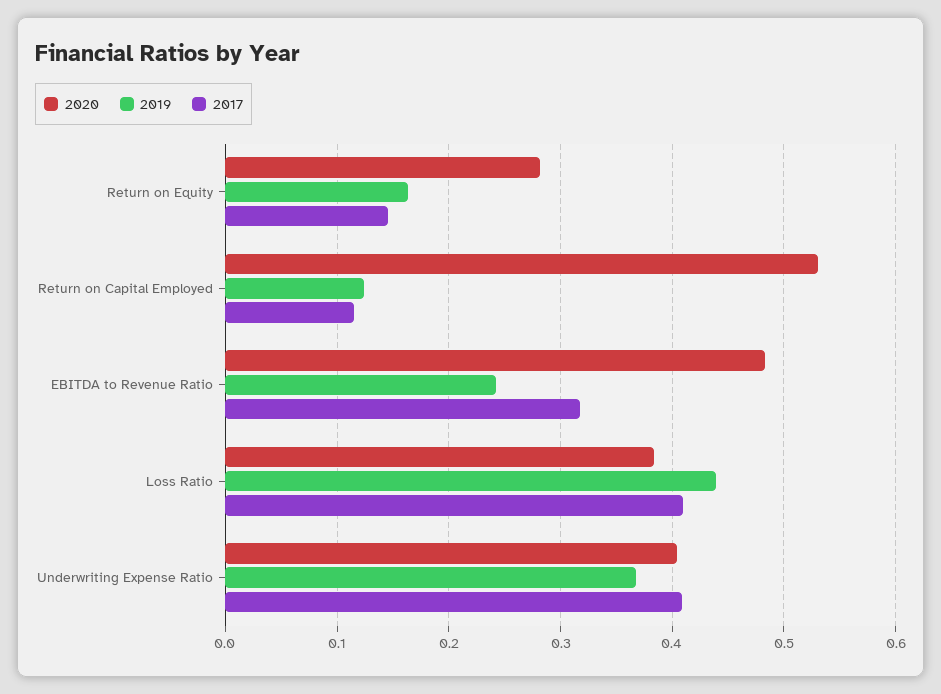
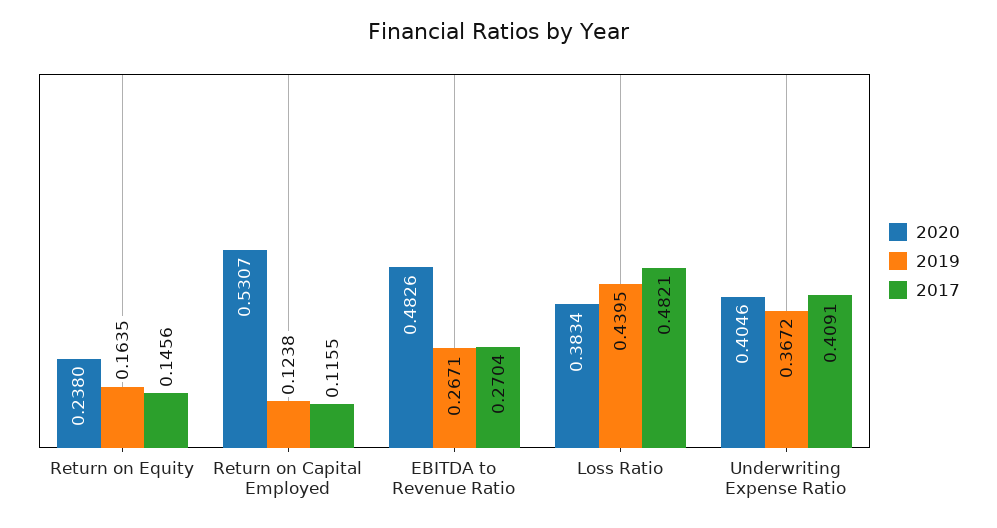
  {
    "2020": {
-     "Return on Equity": 0.28,
+     "Return on Equity": 0.238,
      "Return on Capital Employed": 0.5307,
      "EBITDA to Revenue Ratio": 0.4826,
      "Loss Ratio": 0.3834,
      "Underwriting Expense Ratio": 0.4046
    },
    "2019": {
      "Return on Equity": 0.1635,
      "Return on Capital Employed": 0.1238,
-     "EBITDA to Revenue Ratio": 0.24,
+     "EBITDA to Revenue Ratio": 0.2671,
      "Loss Ratio": 0.4395,
      "Underwriting Expense Ratio": 0.3672
    },
    "2017": {
      "Return on Equity": 0.1456,
      "Return on Capital Employed": 0.1155,
-     "EBITDA to Revenue Ratio": 0.32,
+     "EBITDA to Revenue Ratio": 0.2704,
-     "Loss Ratio": 0.41,
+     "Loss Ratio": 0.4821,
      "Underwriting Expense Ratio": 0.4091
    }
  }

